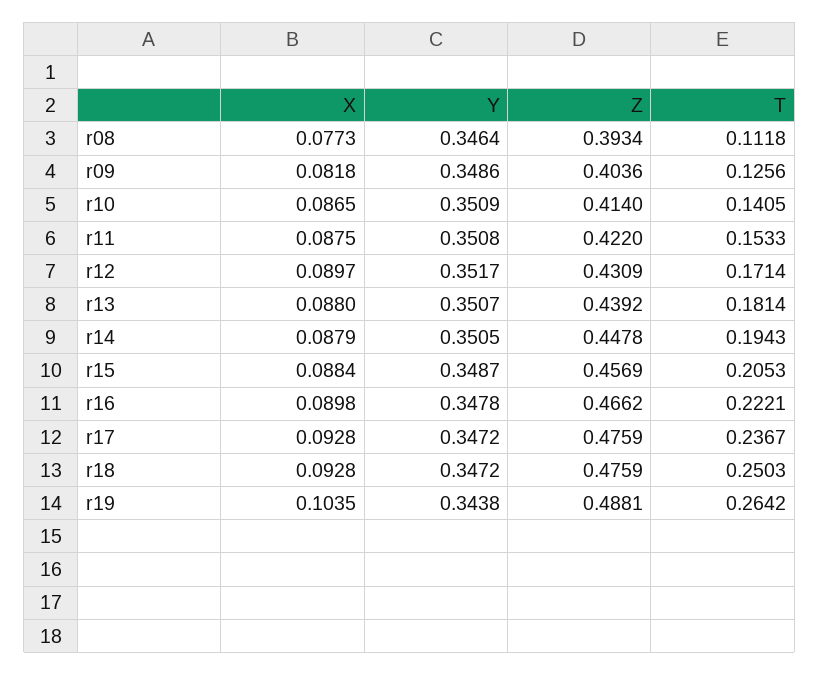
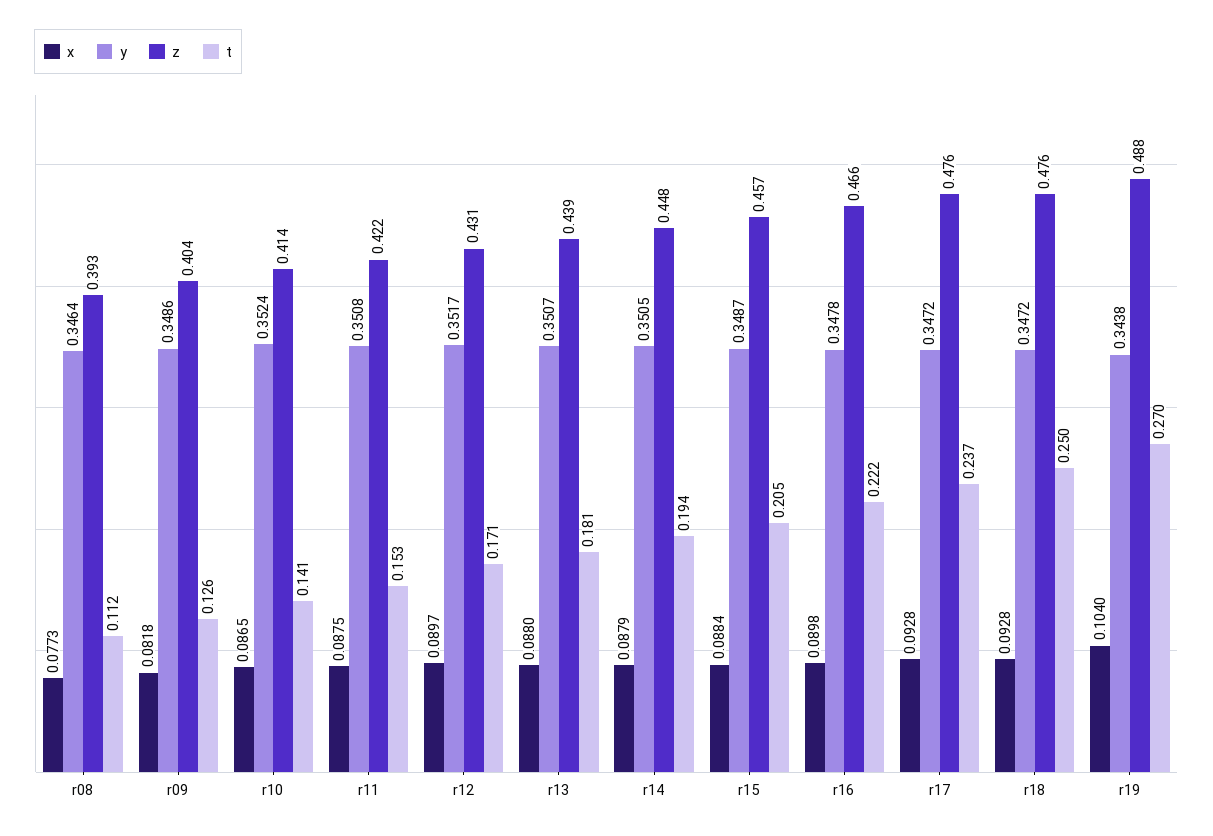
  {
    "X": {
      "r08": 0.0773,
      "r09": 0.0818,
      "r10": 0.0865,
      "r11": 0.0875,
      "r12": 0.0897,
      "r13": 0.088,
      "r14": 0.0879,
      "r15": 0.0884,
      "r16": 0.0898,
      "r17": 0.0928,
      "r18": 0.0928,
-     "r19": 0.1035
+     "r19": 0.104
    },
    "Y": {
      "r08": 0.3464,
      "r09": 0.3486,
-     "r10": 0.3509,
+     "r10": 0.3524,
      "r11": 0.3508,
      "r12": 0.3517,
      "r13": 0.3507,
      "r14": 0.3505,
      "r15": 0.3487,
      "r16": 0.3478,
      "r17": 0.3472,
      "r18": 0.3472,
      "r19": 0.3438
    },
    "Z": {
      "r08": 0.3934,
      "r09": 0.4036,
      "r10": 0.414,
      "r11": 0.422,
      "r12": 0.4309,
      "r13": 0.4392,
      "r14": 0.4478,
      "r15": 0.4569,
      "r16": 0.4662,
      "r17": 0.4759,
      "r18": 0.4759,
      "r19": 0.4881
    },
    "T": {
      "r08": 0.1118,
      "r09": 0.1256,
      "r10": 0.1405,
      "r11": 0.1533,
      "r12": 0.1714,
      "r13": 0.1814,
      "r14": 0.1943,
      "r15": 0.2053,
      "r16": 0.2221,
      "r17": 0.2367,
      "r18": 0.2503,
-     "r19": 0.2642
+     "r19": 0.27
    }
  }

